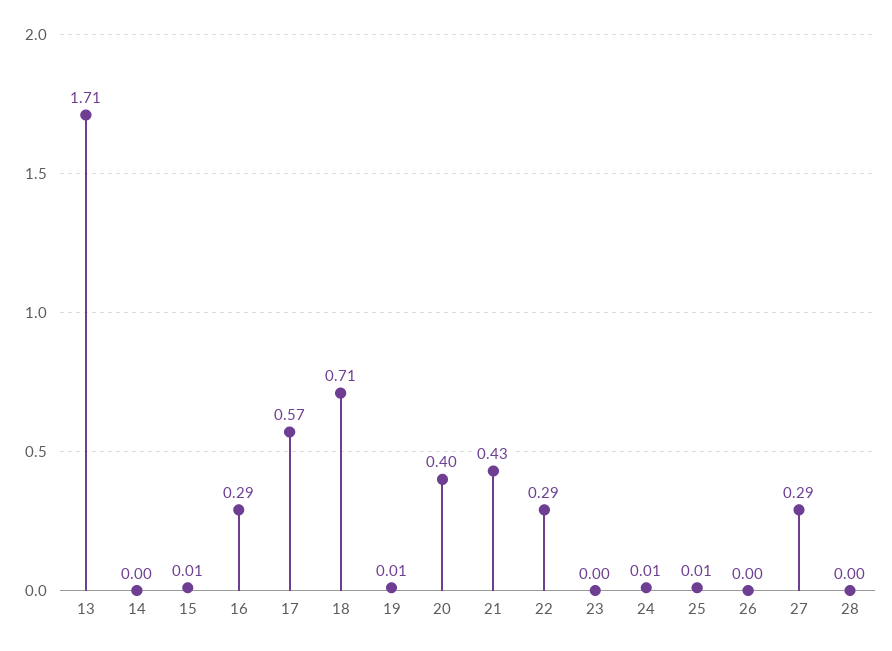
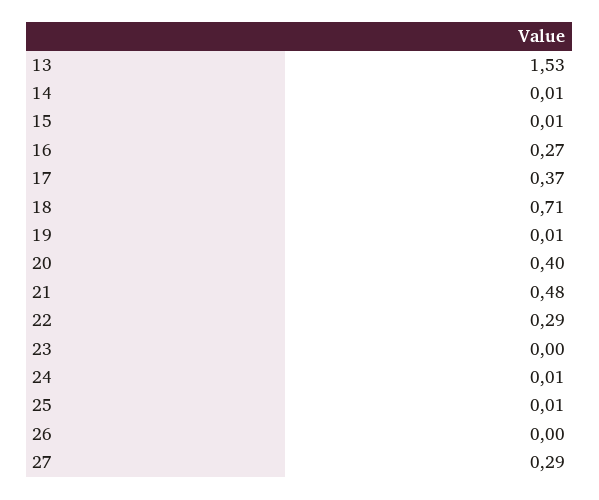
  {
-   "13": 1.71,
+   "13": 1.53,
-   "14": 0,
+   "14": 0.01,
    "15": 0.01,
-   "16": 0.29,
+   "16": 0.27,
-   "17": 0.57,
+   "17": 0.37,
    "18": 0.71,
    "19": 0.01,
    "20": 0.4,
-   "21": 0.43,
+   "21": 0.48,
    "22": 0.29,
    "23": 0,
    "24": 0.01,
    "25": 0.01,
    "26": 0,
-   "27": 0.29,
+   "27": 0.29
-   "28": 0
  }

